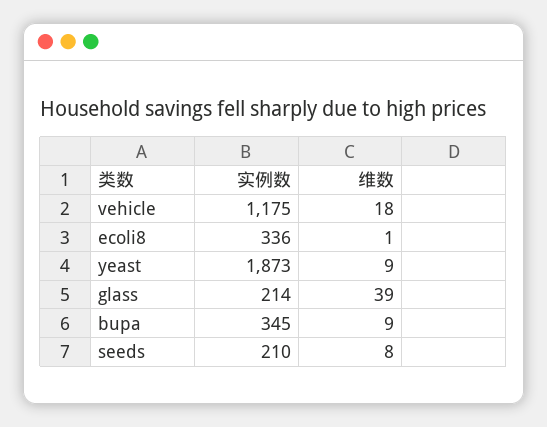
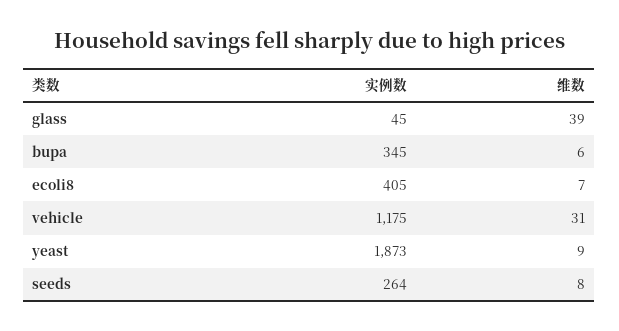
  {
    "实例数": {
      "vehicle": 1175,
-     "ecoli8": 336,
+     "ecoli8": 405,
      "yeast": 1873,
-     "glass": 214,
+     "glass": 45,
      "bupa": 345,
-     "seeds": 210
+     "seeds": 264
    },
    "维数": {
-     "vehicle": 18,
+     "vehicle": 31,
-     "ecoli8": 1,
+     "ecoli8": 7,
      "yeast": 9,
      "glass": 39,
-     "bupa": 9,
+     "bupa": 6,
      "seeds": 8
    }
  }

